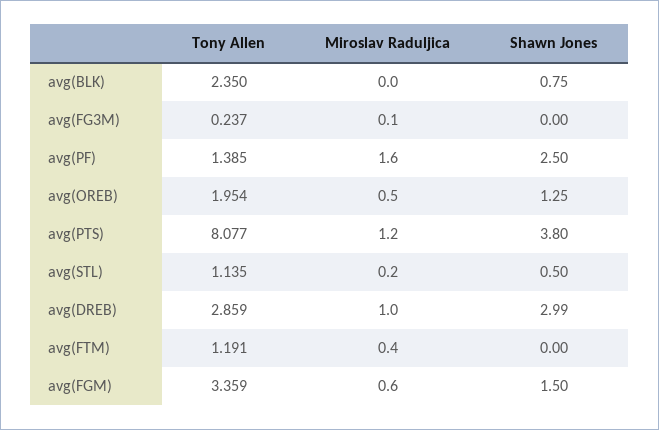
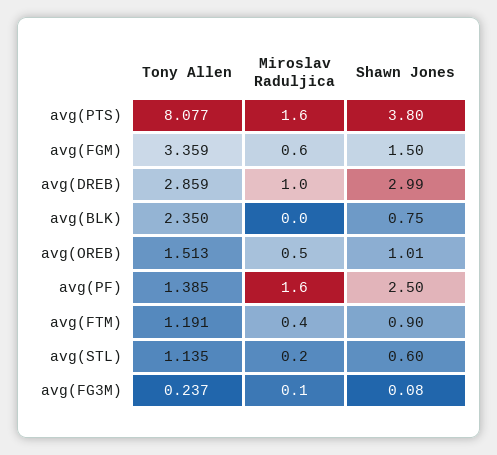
  {
    "Tony Allen": {
      "avg(BLK)": 2.35,
      "avg(FG3M)": 0.237,
      "avg(PF)": 1.385,
-     "avg(OREB)": 1.954,
+     "avg(OREB)": 1.513,
      "avg(PTS)": 8.077,
      "avg(STL)": 1.135,
      "avg(DREB)": 2.859,
      "avg(FTM)": 1.191,
      "avg(FGM)": 3.359
    },
    "Miroslav Raduljica": {
      "avg(BLK)": 0,
      "avg(FG3M)": 0.1,
      "avg(PF)": 1.6,
      "avg(OREB)": 0.5,
-     "avg(PTS)": 1.2,
+     "avg(PTS)": 1.6,
      "avg(STL)": 0.2,
      "avg(DREB)": 1,
      "avg(FTM)": 0.4,
      "avg(FGM)": 0.6
    },
    "Shawn Jones": {
      "avg(BLK)": 0.75,
-     "avg(FG3M)": 0,
+     "avg(FG3M)": 0.08,
      "avg(PF)": 2.5,
-     "avg(OREB)": 1.25,
+     "avg(OREB)": 1.01,
      "avg(PTS)": 3.8,
-     "avg(STL)": 0.5,
+     "avg(STL)": 0.6,
      "avg(DREB)": 2.99,
-     "avg(FTM)": 0,
+     "avg(FTM)": 0.9,
      "avg(FGM)": 1.5
    }
  }

